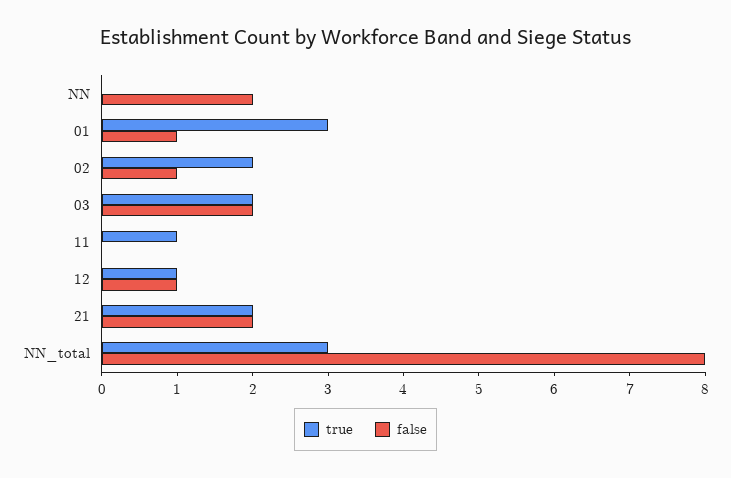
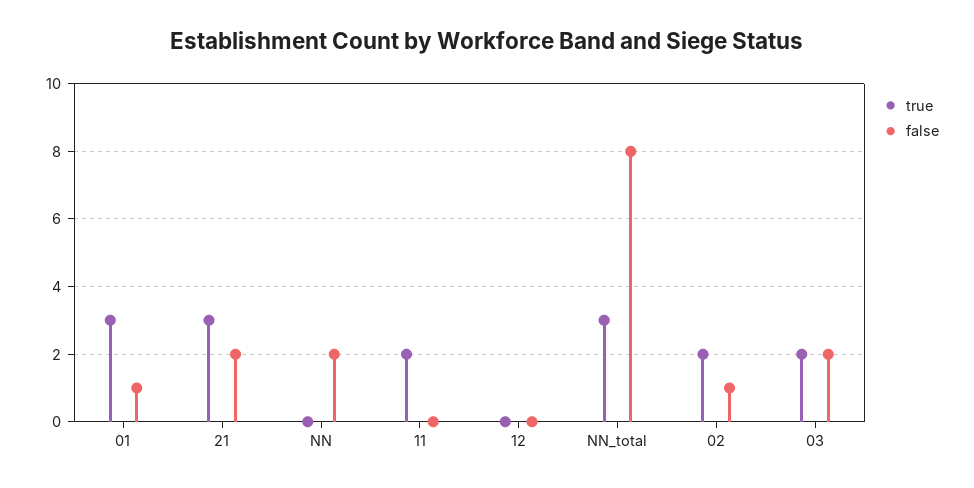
  {
    "true": {
      "NN": 0,
      "01": 3,
      "02": 2,
      "03": 2,
-     "11": 1,
+     "11": 2,
-     "12": 1,
+     "12": 0,
-     "21": 2,
+     "21": 3,
      "NN_total": 3
    },
    "false": {
      "NN": 2,
      "01": 1,
      "02": 1,
      "03": 2,
      "11": 0,
-     "12": 1,
+     "12": 0,
      "21": 2,
      "NN_total": 8
    }
  }

